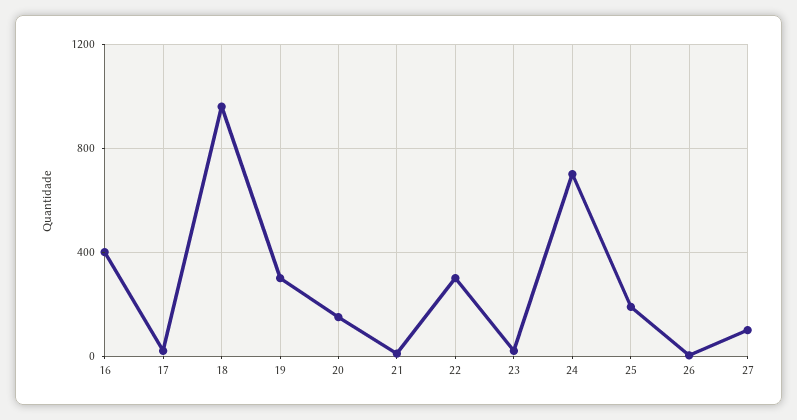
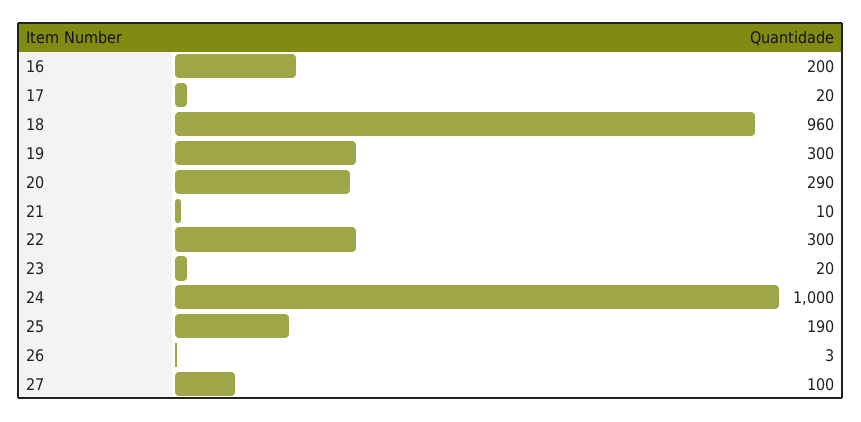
  {
-   "16": 400,
+   "16": 200,
    "17": 20,
    "18": 960,
    "19": 300,
-   "20": 150,
+   "20": 290,
    "21": 10,
    "22": 300,
    "23": 20,
-   "24": 700,
+   "24": 1000,
    "25": 190,
    "26": 3,
    "27": 100
  }

